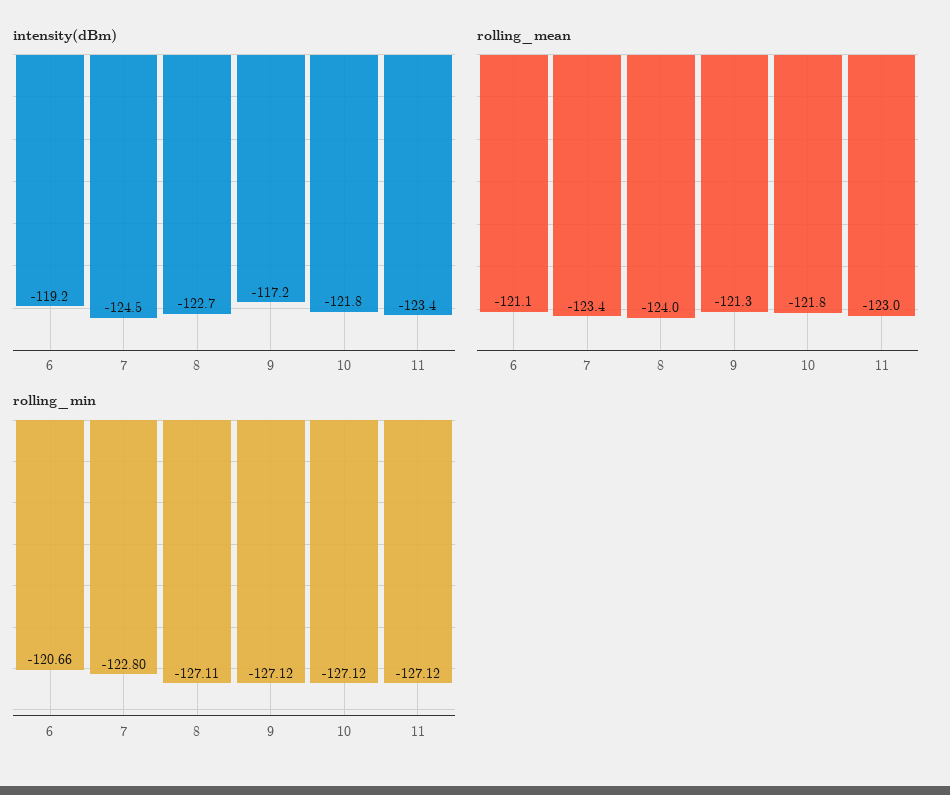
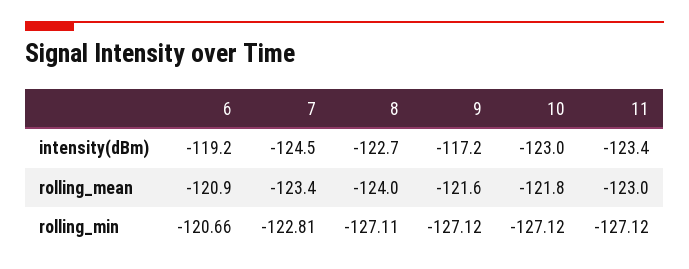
  {
    "intensity(dBm)": {
      "6": -119.2,
      "7": -124.5,
      "8": -122.7,
      "9": -117.2,
-     "10": -121.8,
+     "10": -123,
      "11": -123.4
    },
    "rolling_mean": {
-     "6": -121.1,
+     "6": -120.9,
      "7": -123.4,
      "8": -124,
-     "9": -121.3,
+     "9": -121.6,
      "10": -121.8,
      "11": -123
    },
    "rolling_min": {
      "6": -120.66,
-     "7": -122.8,
+     "7": -122.81,
      "8": -127.11,
      "9": -127.12,
      "10": -127.12,
      "11": -127.12
    }
  }

